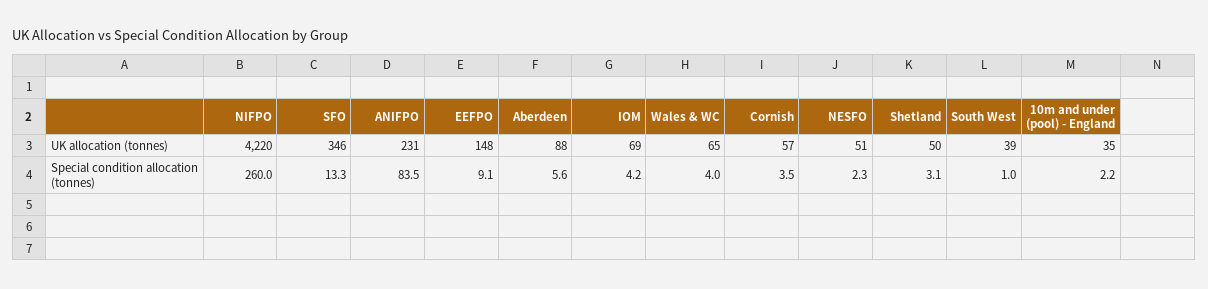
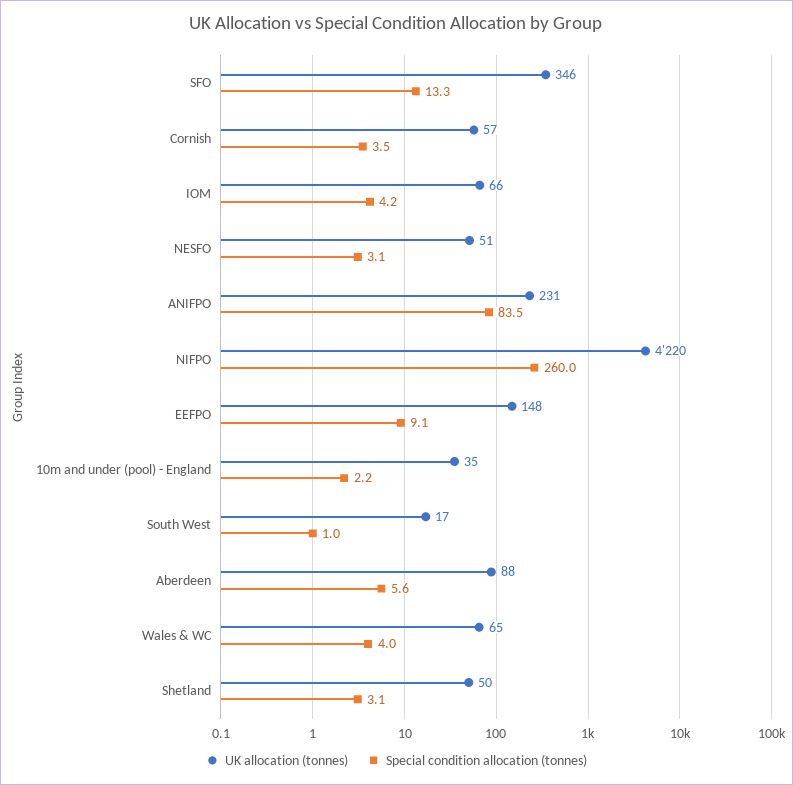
  {
    "UK allocation (tonnes)": {
      "NIFPO": 4220,
      "SFO": 346,
      "ANIFPO": 231,
      "EEFPO": 148,
      "Aberdeen": 88,
-     "IOM": 69,
+     "IOM": 66,
      "Wales & WC": 65,
      "Cornish": 57,
      "NESFO": 51,
      "Shetland": 50,
-     "South West": 39,
+     "South West": 17,
      "10m and under (pool) - England": 35
    },
    "Special condition allocation (tonnes)": {
      "NIFPO": 260,
      "SFO": 13.3,
      "ANIFPO": 83.5,
      "EEFPO": 9.1,
      "Aberdeen": 5.6,
      "IOM": 4.2,
      "Wales & WC": 4,
      "Cornish": 3.5,
-     "NESFO": 2.3,
+     "NESFO": 3.1,
      "Shetland": 3.1,
      "South West": 1,
      "10m and under (pool) - England": 2.2
    }
  }

